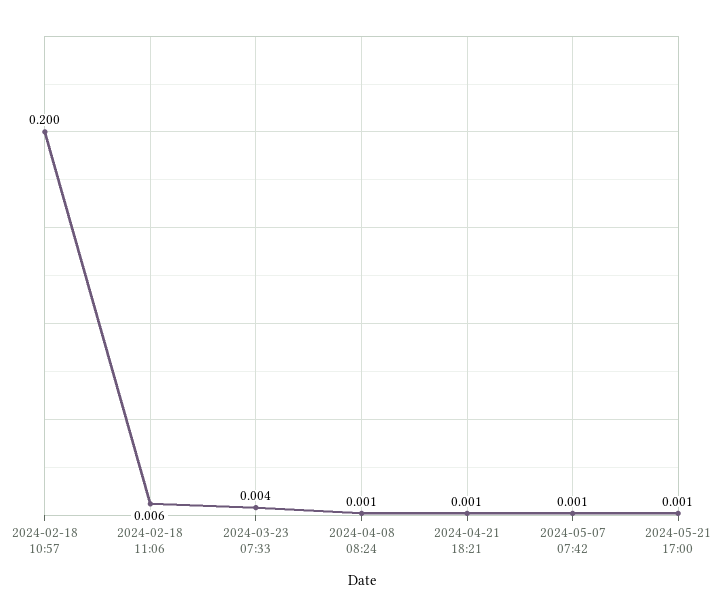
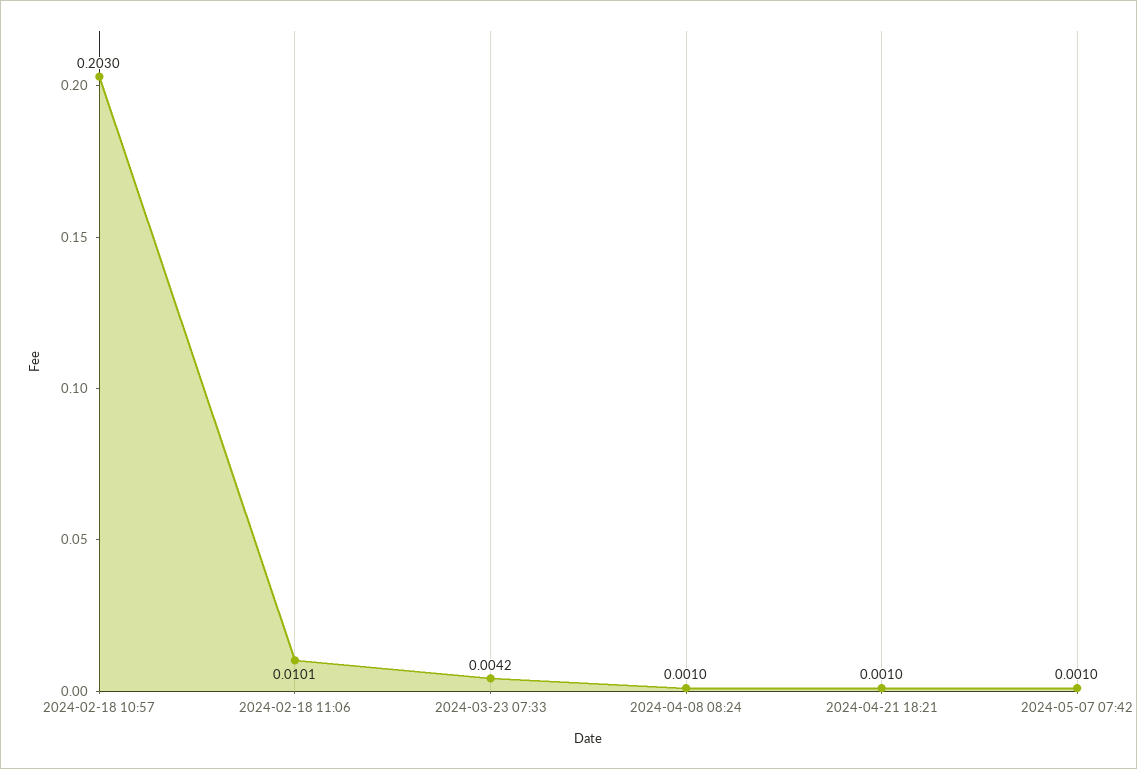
  {
-   "2024-02-18 10:57": 0.2,
+   "2024-02-18 10:57": 0.203,
-   "2024-02-18 11:06": 0.006,
+   "2024-02-18 11:06": 0.0101,
    "2024-03-23 07:33": 0.0042,
    "2024-04-08 08:24": 0.001,
    "2024-04-21 18:21": 0.001,
-   "2024-05-07 07:42": 0.001,
+   "2024-05-07 07:42": 0.001
-   "2024-05-21 17:00": 0.001
  }

